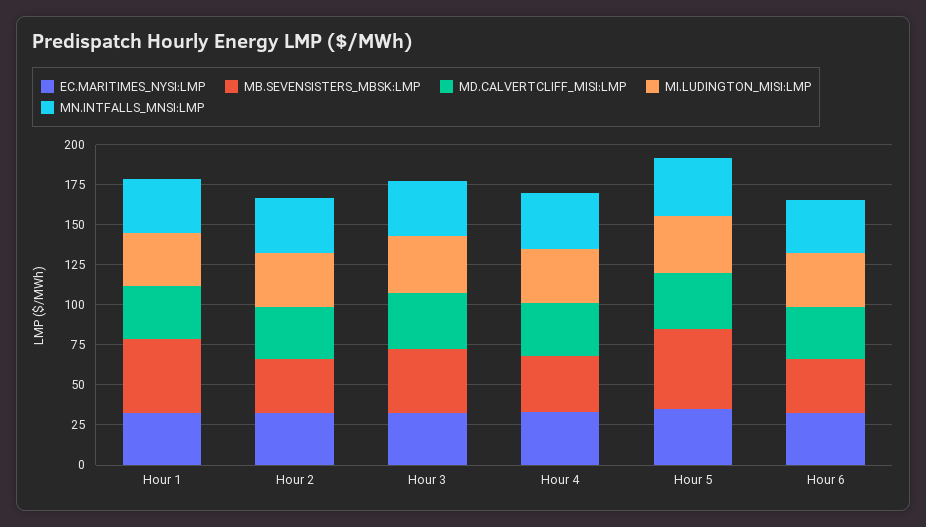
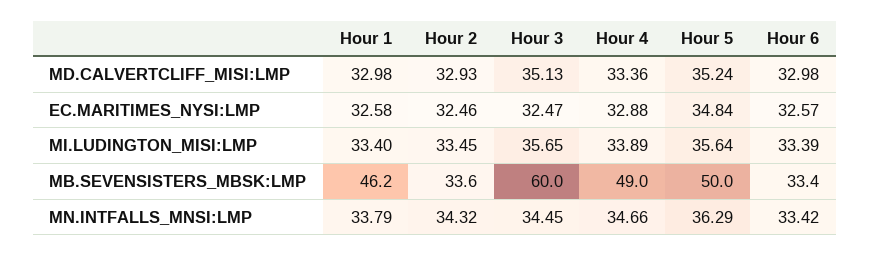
  {
    "EC.MARITIMES_NYSI:LMP": {
      "Hour 1": 32.58,
      "Hour 2": 32.46,
      "Hour 3": 32.47,
      "Hour 4": 32.88,
      "Hour 5": 34.84,
      "Hour 6": 32.57
    },
    "MB.SEVENSISTERS_MBSK:LMP": {
      "Hour 1": 46.2,
      "Hour 2": 33.6,
-     "Hour 3": 40,
+     "Hour 3": 60,
-     "Hour 4": 35,
+     "Hour 4": 49,
      "Hour 5": 50,
      "Hour 6": 33.4
    },
    "MD.CALVERTCLIFF_MISI:LMP": {
      "Hour 1": 32.98,
      "Hour 2": 32.93,
      "Hour 3": 35.13,
      "Hour 4": 33.36,
      "Hour 5": 35.24,
      "Hour 6": 32.98
    },
    "MI.LUDINGTON_MISI:LMP": {
      "Hour 1": 33.4,
      "Hour 2": 33.45,
      "Hour 3": 35.65,
      "Hour 4": 33.89,
      "Hour 5": 35.64,
      "Hour 6": 33.39
    },
    "MN.INTFALLS_MNSI:LMP": {
      "Hour 1": 33.79,
      "Hour 2": 34.32,
      "Hour 3": 34.45,
      "Hour 4": 34.66,
      "Hour 5": 36.29,
      "Hour 6": 33.42
    }
  }

